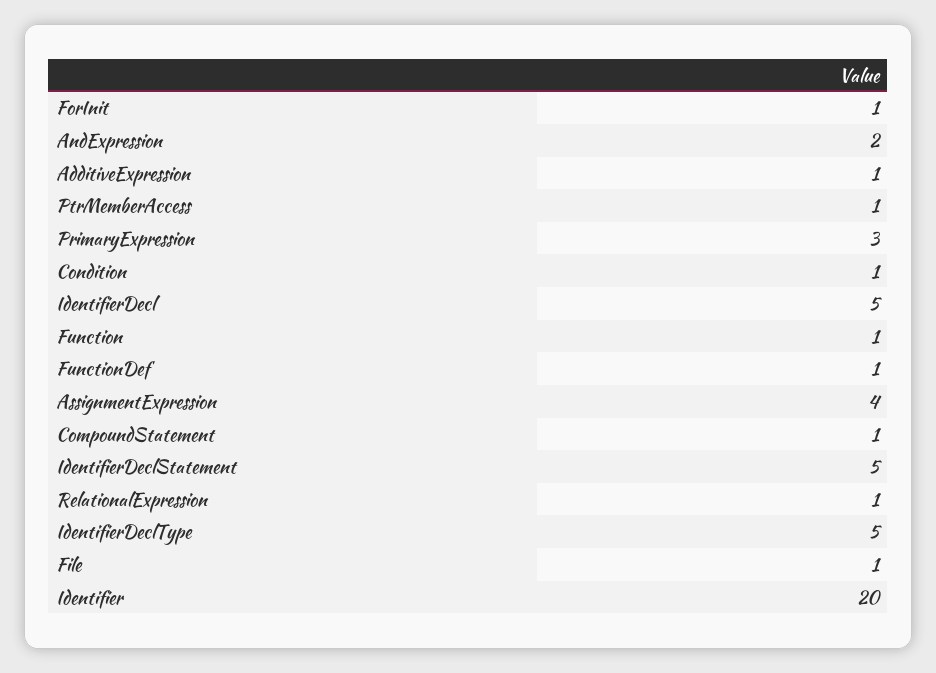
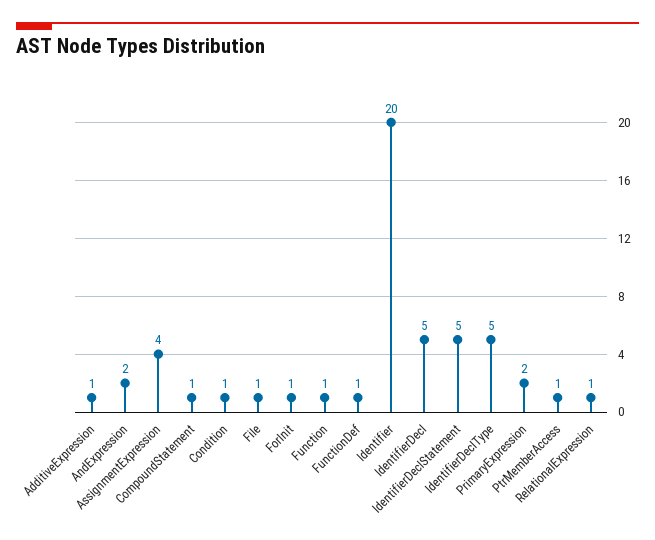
  {
    "ForInit": 1,
    "AndExpression": 2,
    "AdditiveExpression": 1,
    "PtrMemberAccess": 1,
-   "PrimaryExpression": 3,
+   "PrimaryExpression": 2,
    "Condition": 1,
    "IdentifierDecl": 5,
    "Function": 1,
    "FunctionDef": 1,
    "AssignmentExpression": 4,
    "CompoundStatement": 1,
    "IdentifierDeclStatement": 5,
    "RelationalExpression": 1,
    "IdentifierDeclType": 5,
    "File": 1,
    "Identifier": 20
  }

